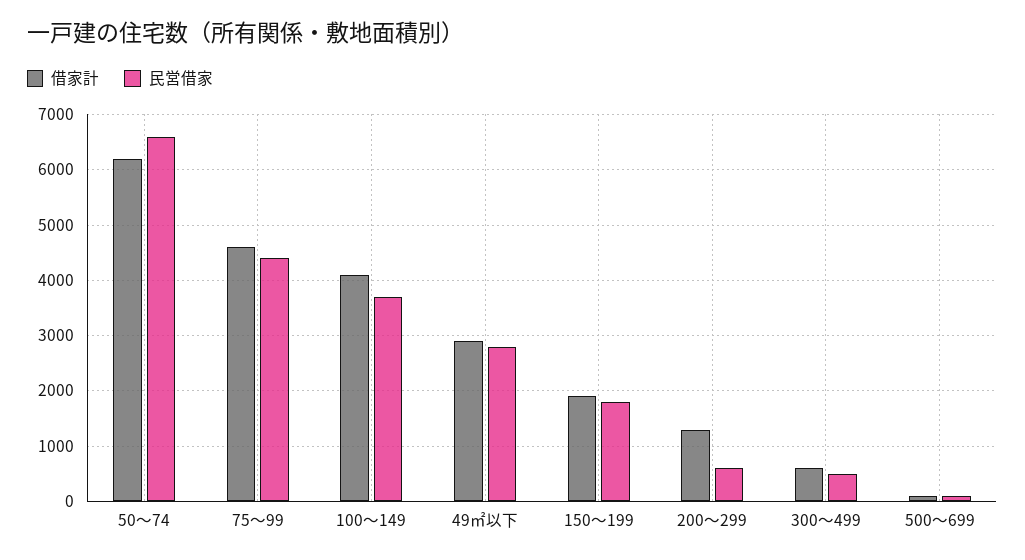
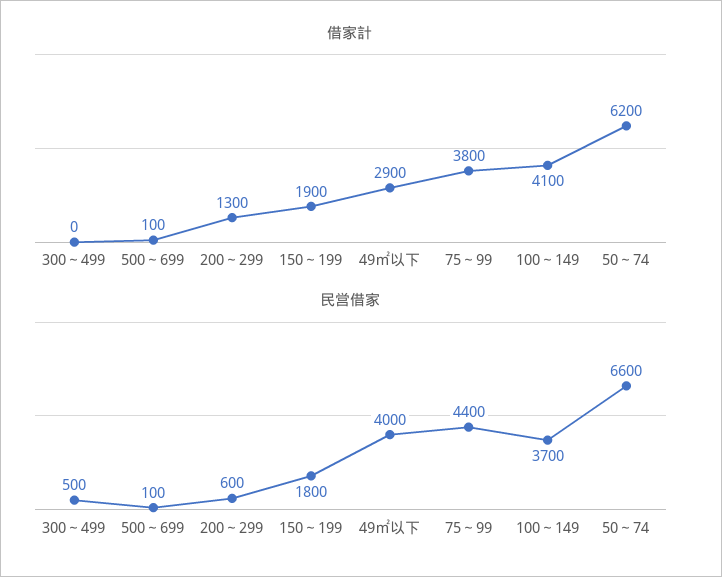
  {
    "借家計": {
      "50～74": 6200,
-     "75～99": 4600,
+     "75～99": 3800,
      "100～149": 4100,
      "49㎡以下": 2900,
      "150～199": 1900,
      "200～299": 1300,
-     "300～499": 600,
+     "300～499": 0,
      "500～699": 100
    },
    "民営借家": {
      "50～74": 6600,
      "75～99": 4400,
      "100～149": 3700,
-     "49㎡以下": 2800,
+     "49㎡以下": 4000,
      "150～199": 1800,
      "200～299": 600,
      "300～499": 500,
      "500～699": 100
    }
  }

